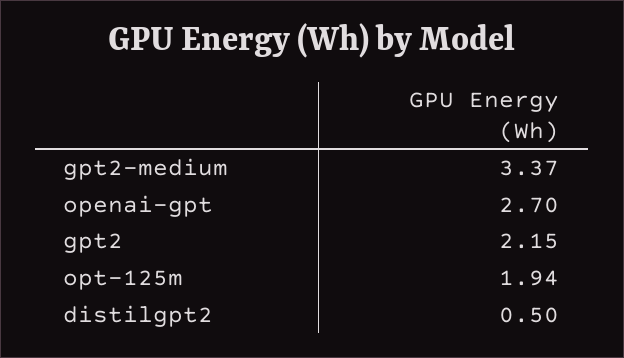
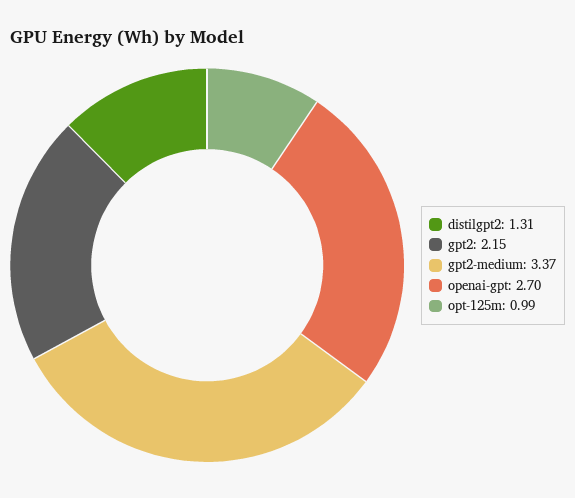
  {
    "gpt2-medium": 3.37,
    "openai-gpt": 2.7,
    "gpt2": 2.15,
-   "opt-125m": 1.94,
+   "opt-125m": 0.99,
-   "distilgpt2": 0.5
+   "distilgpt2": 1.31
  }

